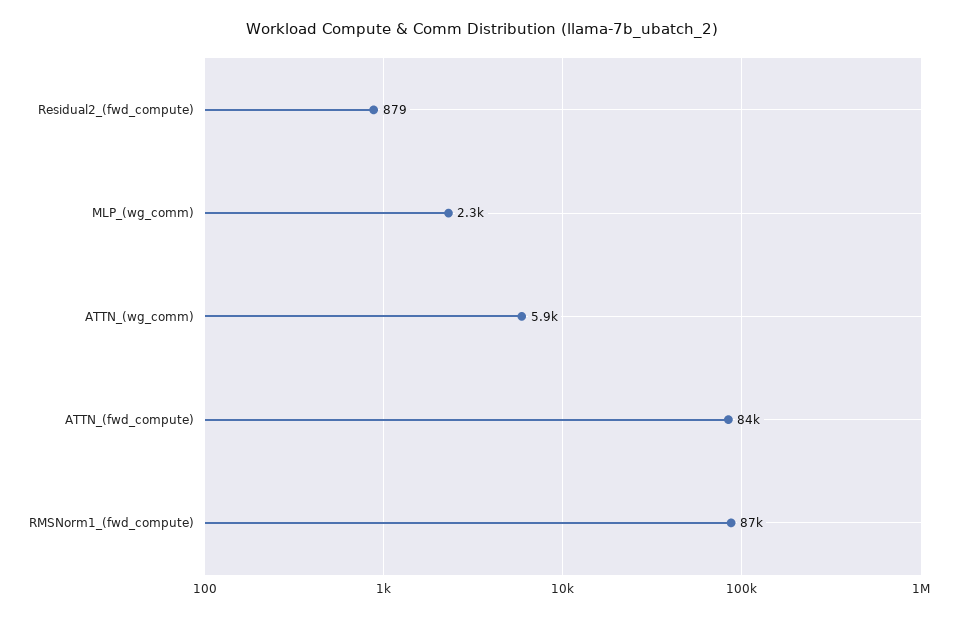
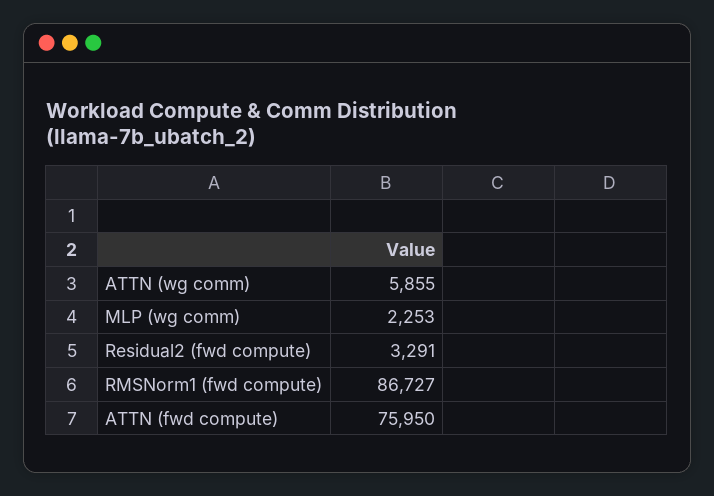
  {
-   "Residual2_(fwd_compute)": 879,
+   "Residual2_(fwd_compute)": 3291,
    "MLP_(wg_comm)": 2253,
    "ATTN_(wg_comm)": 5855,
-   "ATTN_(fwd_compute)": 84000,
+   "ATTN_(fwd_compute)": 75950,
    "RMSNorm1_(fwd_compute)": 86727
  }

